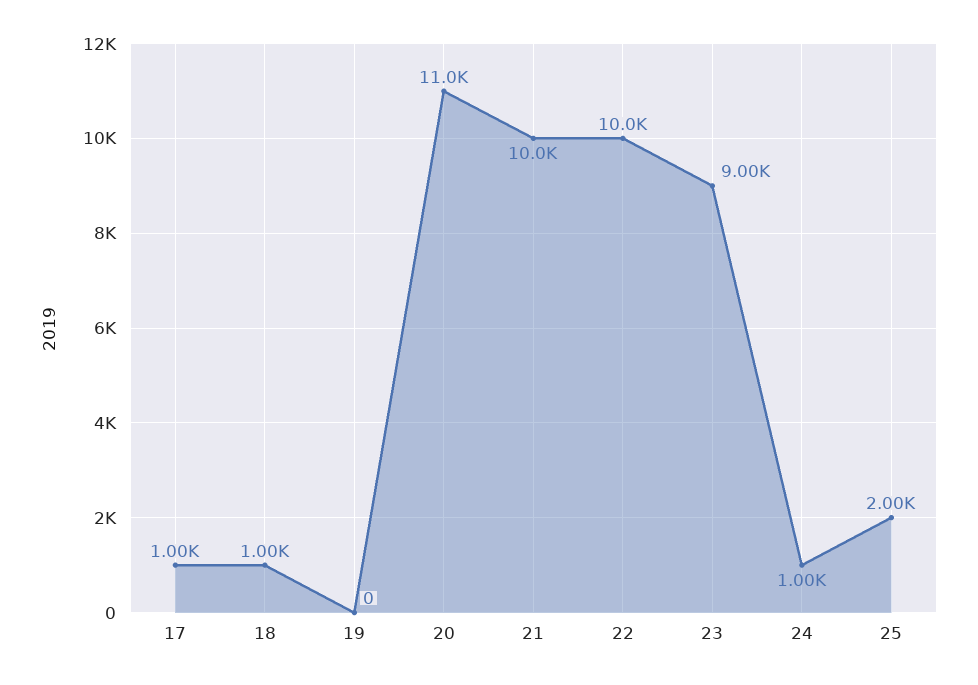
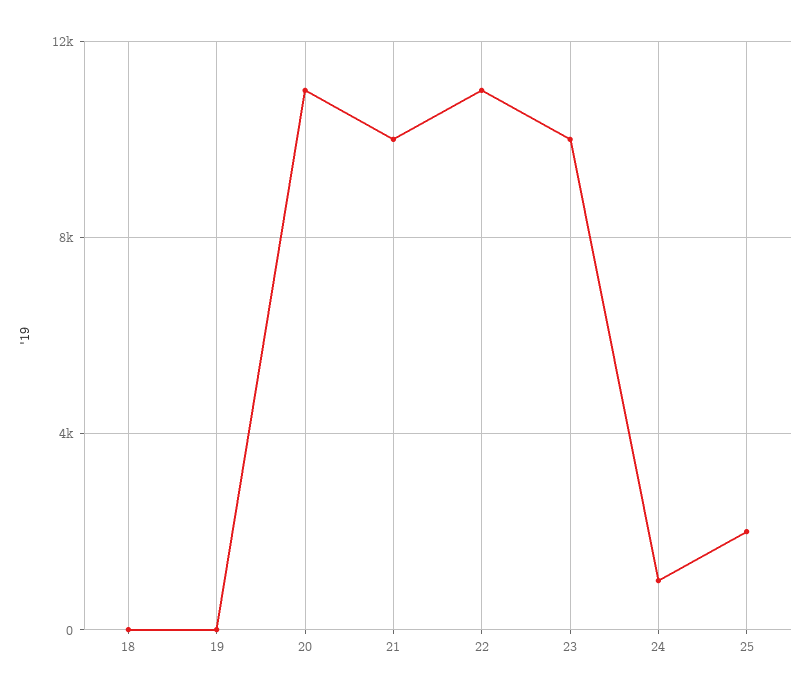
  {
-   "17": 1000,
-   "18": 1000,
+   "18": 0,
    "19": 0,
    "20": 11000,
    "21": 10000,
-   "22": 10000,
+   "22": 11000,
-   "23": 9000,
+   "23": 10000,
    "24": 1000,
    "25": 2000
  }

